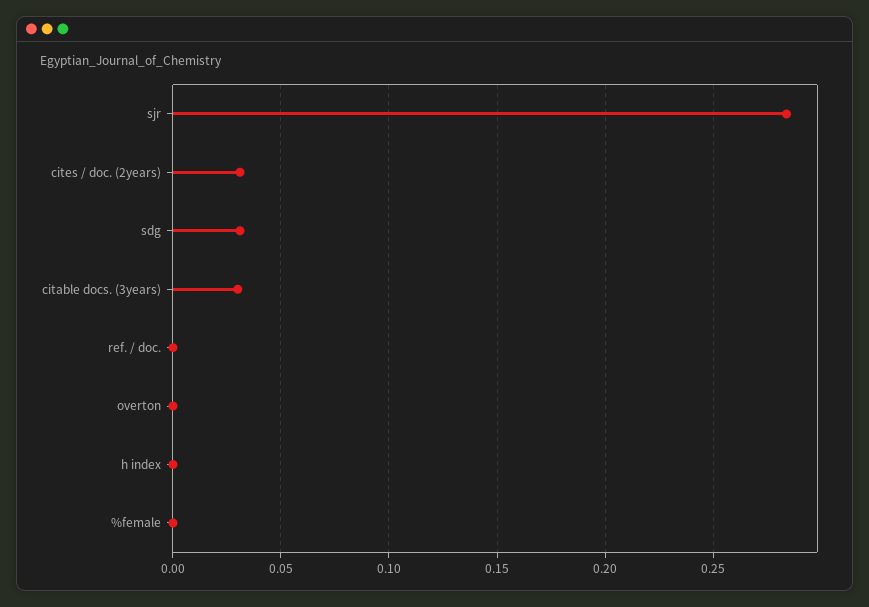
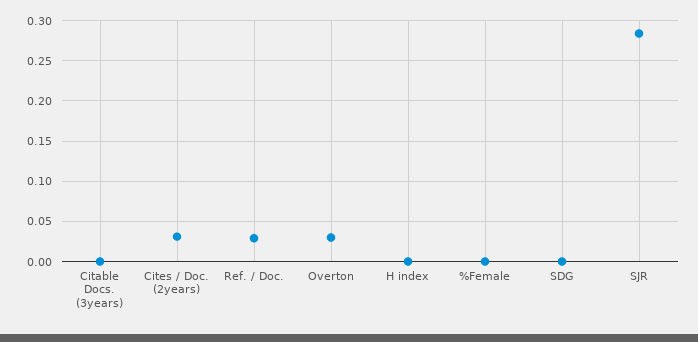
  {
    "sjr": 0.285,
    "cites / doc. (2years)": 0.03,
-   "sdg": 0.03,
+   "sdg": 0,
-   "citable docs. (3years)": 0.03,
+   "citable docs. (3years)": 0,
-   "ref. / doc.": 0,
+   "ref. / doc.": 0.03,
-   "overton": 0,
+   "overton": 0.03,
    "h index": 0,
    "%female": 0
  }

